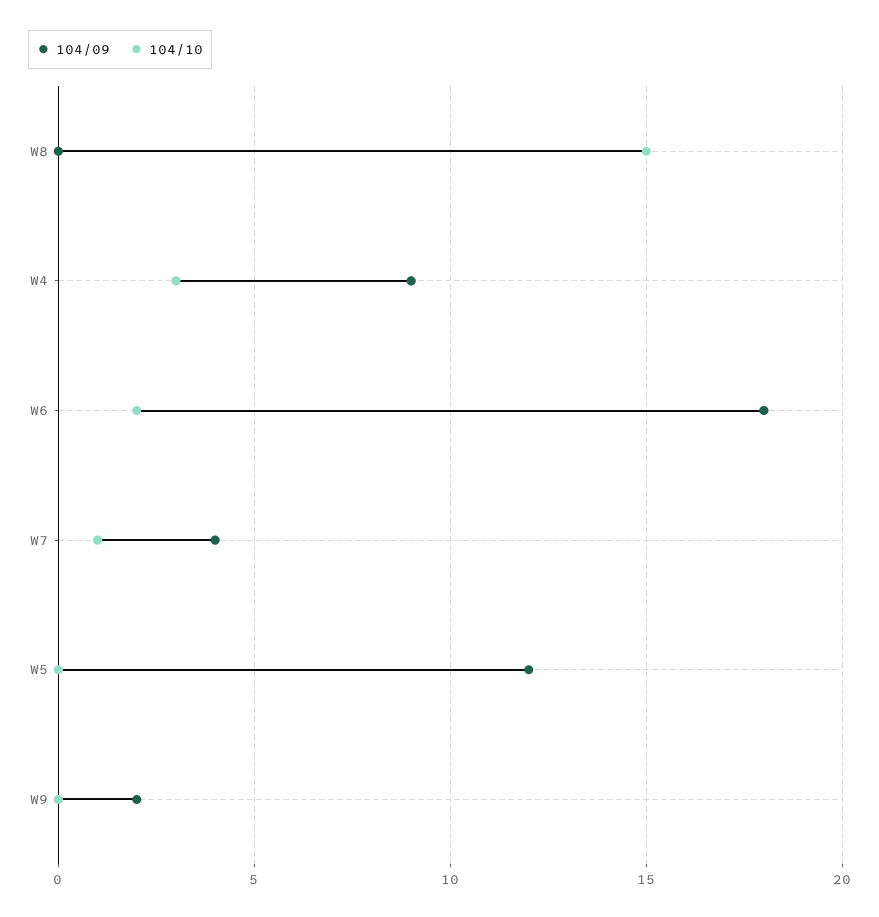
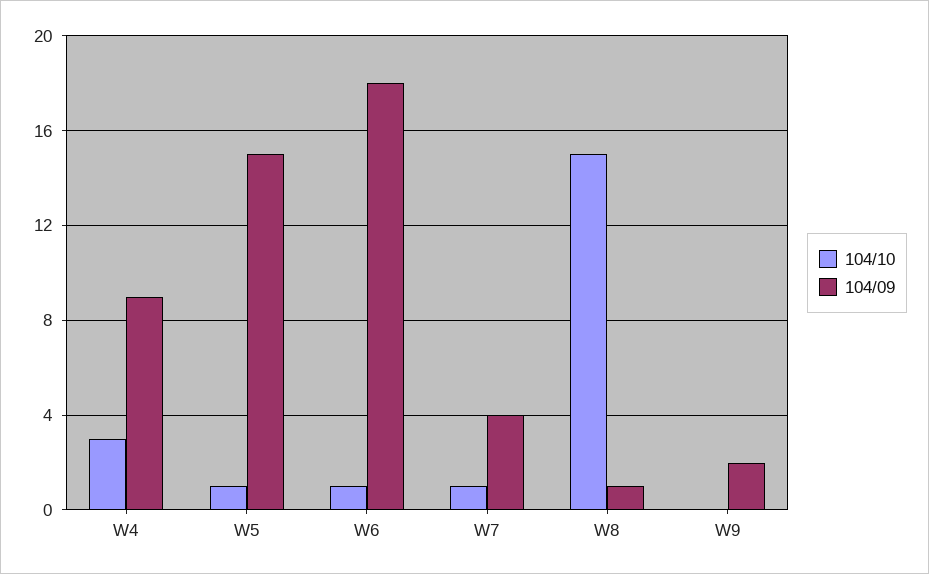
  {
    "104/09": {
-     "W8": 0,
+     "W8": 1,
      "W4": 9,
      "W6": 18,
      "W7": 4,
-     "W5": 12,
+     "W5": 15,
      "W9": 2
    },
    "104/10": {
      "W8": 15,
      "W4": 3,
-     "W6": 2,
+     "W6": 1,
      "W7": 1,
-     "W5": 0,
+     "W5": 1,
      "W9": 0
    }
  }

